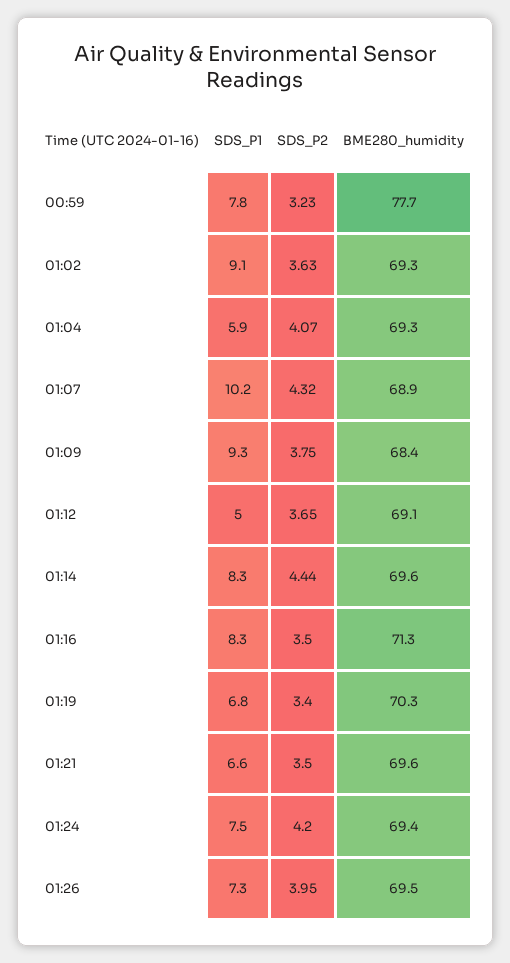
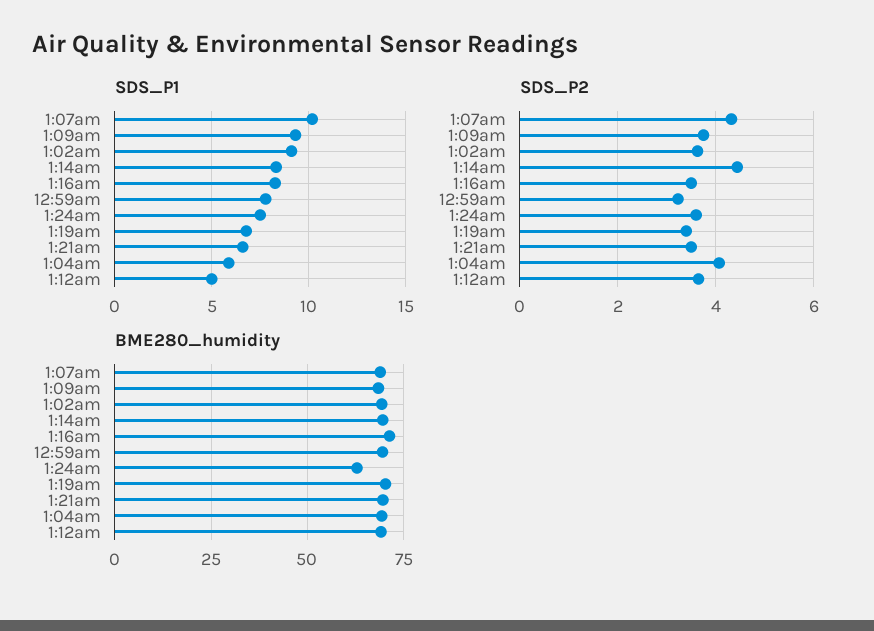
  {
    "SDS_P1": {
      "00:59": 7.8,
      "01:02": 9.1,
      "01:04": 5.9,
      "01:07": 10.2,
      "01:09": 9.3,
      "01:12": 5,
      "01:14": 8.3,
      "01:16": 8.3,
      "01:19": 6.8,
      "01:21": 6.6,
-     "01:24": 7.5,
+     "01:24": 7.5
-     "01:26": 7.3
    },
    "SDS_P2": {
      "00:59": 3.23,
      "01:02": 3.63,
      "01:04": 4.07,
      "01:07": 4.32,
      "01:09": 3.75,
      "01:12": 3.65,
      "01:14": 4.44,
      "01:16": 3.5,
      "01:19": 3.4,
      "01:21": 3.5,
-     "01:24": 4.2,
+     "01:24": 3.6
-     "01:26": 3.95
    },
    "BME280_humidity": {
-     "00:59": 77.7,
+     "00:59": 70,
      "01:02": 69.3,
      "01:04": 69.3,
      "01:07": 68.9,
      "01:09": 68.4,
      "01:12": 69.1,
      "01:14": 69.6,
      "01:16": 71.3,
      "01:19": 70.3,
      "01:21": 69.6,
-     "01:24": 69.4,
+     "01:24": 62.5
-     "01:26": 69.5
    }
  }

